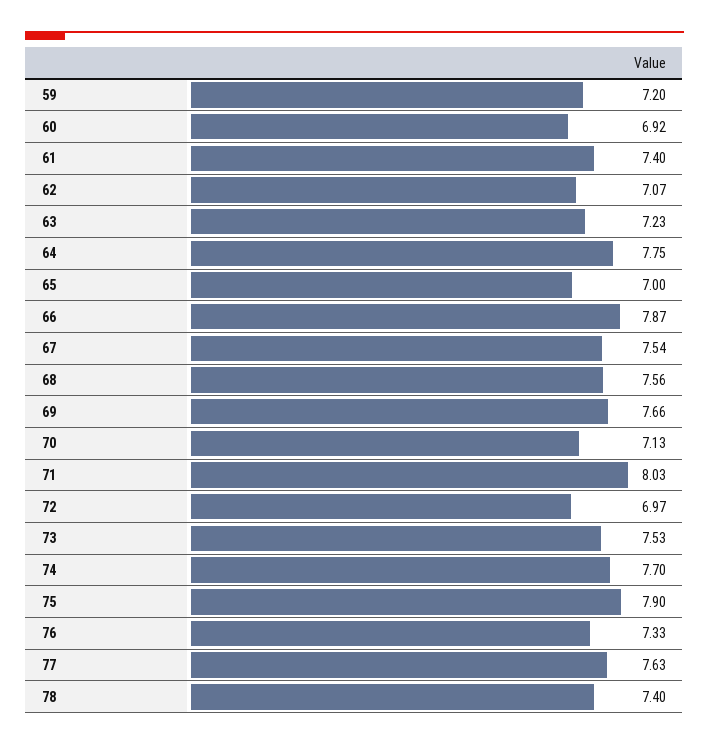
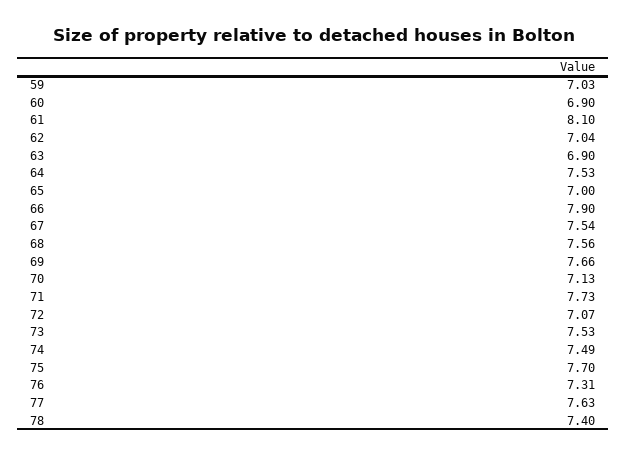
  {
-   "59": 7.2,
+   "59": 7.03,
-   "60": 6.92,
+   "60": 6.9,
-   "61": 7.4,
+   "61": 8.1,
-   "62": 7.07,
+   "62": 7.04,
-   "63": 7.23,
+   "63": 6.9,
-   "64": 7.75,
+   "64": 7.53,
    "65": 7,
-   "66": 7.87,
+   "66": 7.9,
    "67": 7.54,
    "68": 7.56,
    "69": 7.66,
    "70": 7.13,
-   "71": 8.03,
+   "71": 7.73,
-   "72": 6.97,
+   "72": 7.07,
    "73": 7.53,
-   "74": 7.7,
+   "74": 7.49,
-   "75": 7.9,
+   "75": 7.7,
-   "76": 7.33,
+   "76": 7.31,
    "77": 7.63,
    "78": 7.4
  }

